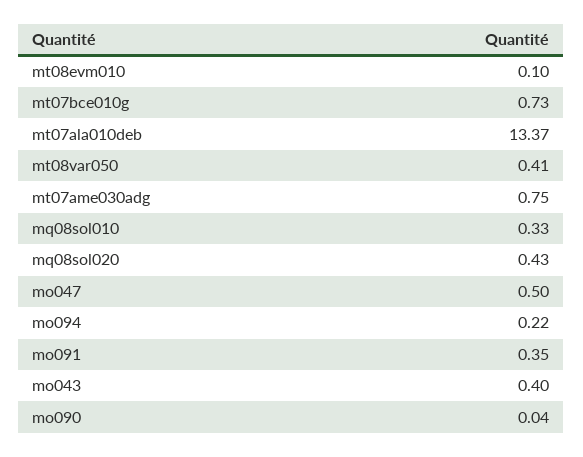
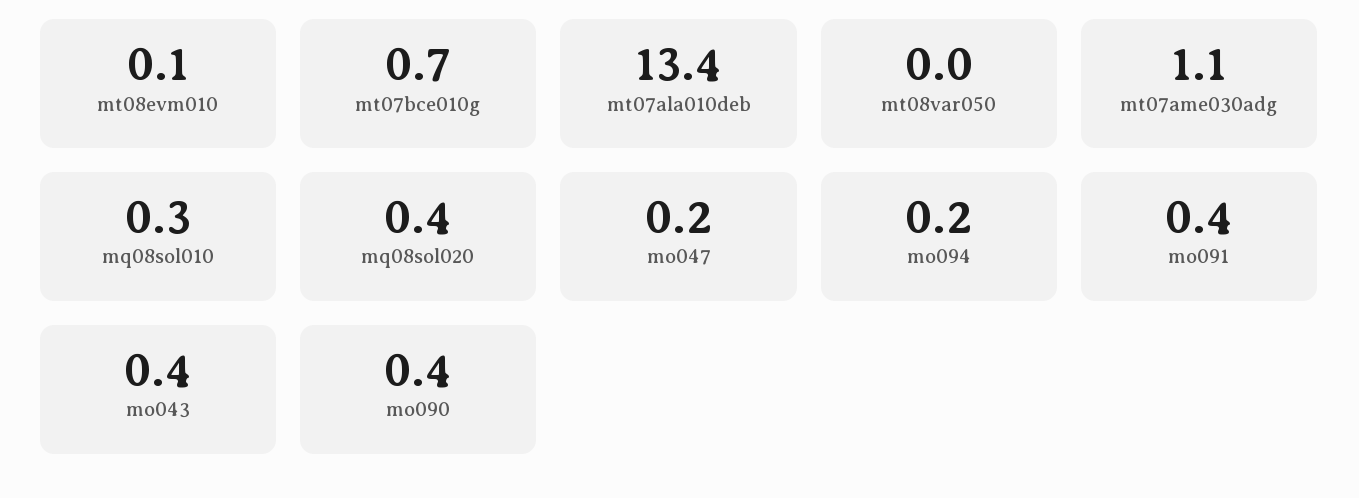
  {
    "mt08evm010": 0.1,
    "mt07bce010g": 0.73,
    "mt07ala010deb": 13.37,
-   "mt08var050": 0.41,
+   "mt08var050": 0,
-   "mt07ame030adg": 0.75,
+   "mt07ame030adg": 1.1,
    "mq08sol010": 0.33,
    "mq08sol020": 0.43,
-   "mo047": 0.5,
+   "mo047": 0.2,
    "mo094": 0.22,
    "mo091": 0.35,
    "mo043": 0.4,
-   "mo090": 0.04
+   "mo090": 0.4
  }

